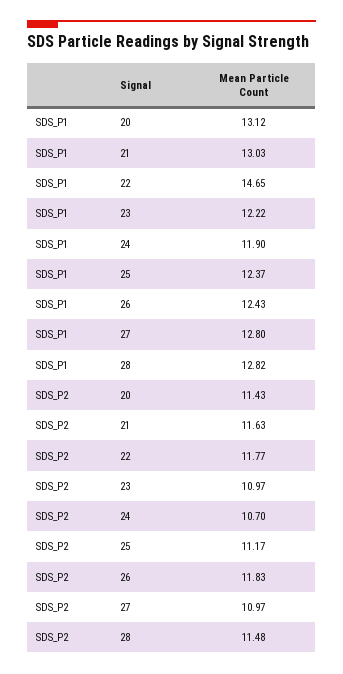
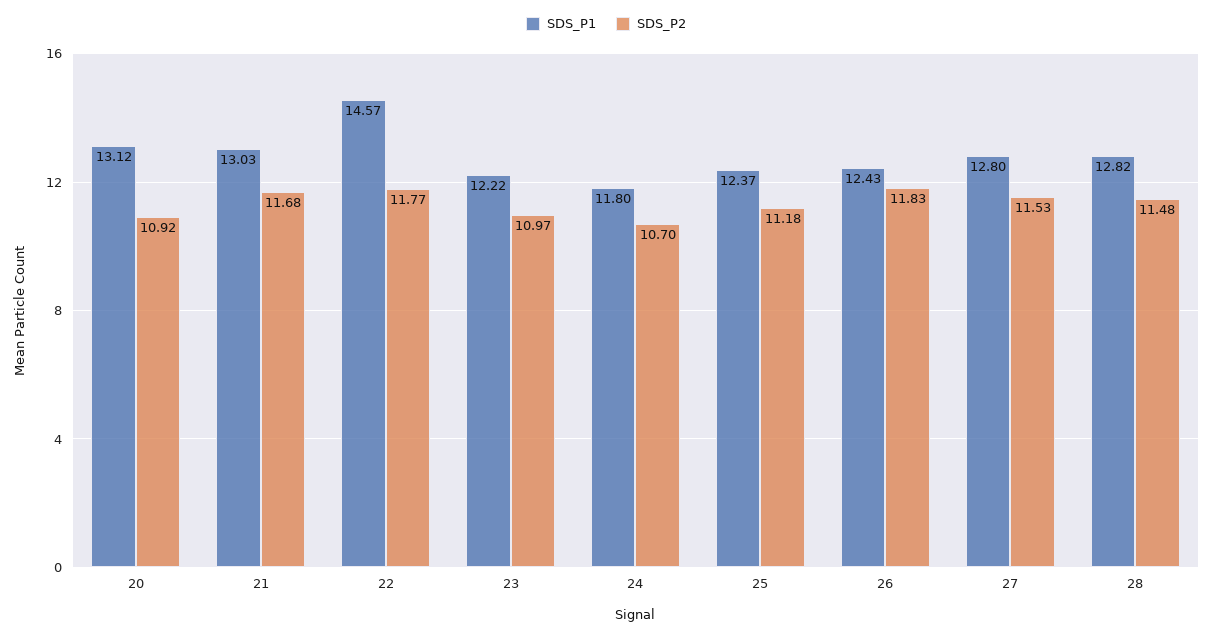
  {
    "SDS_P1": {
      "20": 13.12,
      "21": 13.03,
-     "22": 14.65,
+     "22": 14.57,
      "23": 12.22,
-     "24": 11.9,
+     "24": 11.8,
      "25": 12.37,
      "26": 12.43,
      "27": 12.8,
      "28": 12.82
    },
    "SDS_P2": {
-     "20": 11.43,
+     "20": 10.92,
-     "21": 11.63,
+     "21": 11.68,
      "22": 11.77,
      "23": 10.97,
      "24": 10.7,
-     "25": 11.17,
+     "25": 11.18,
      "26": 11.83,
-     "27": 10.97,
+     "27": 11.53,
      "28": 11.48
    }
  }

